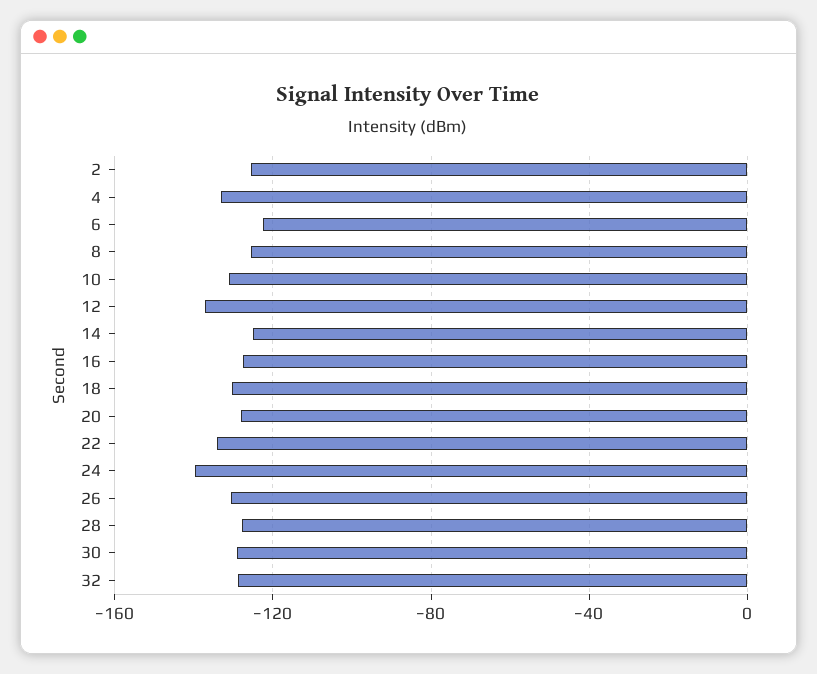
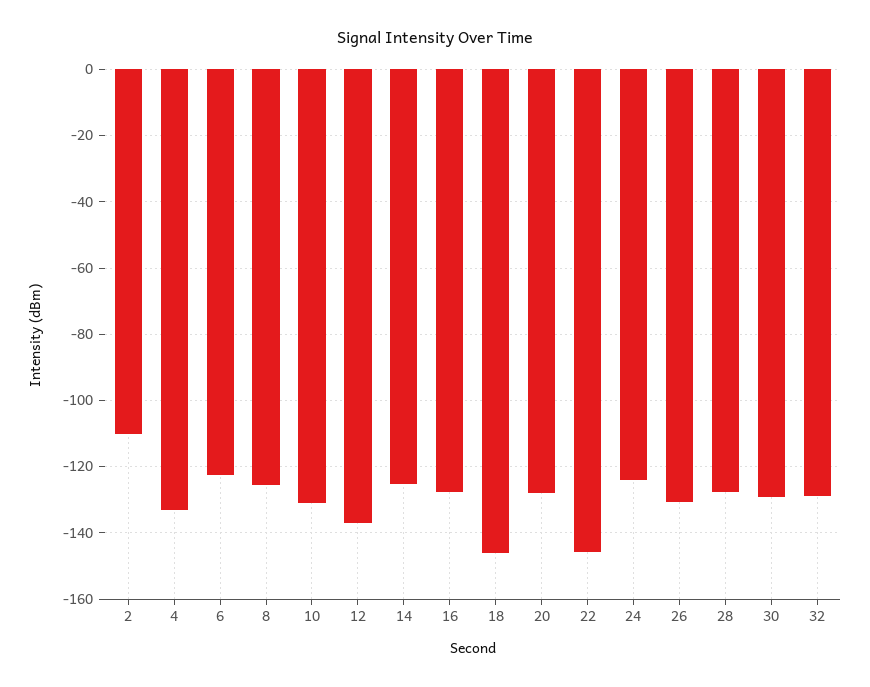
  {
-   "2": -125,
+   "2": -110,
    "4": -134,
    "6": -122,
    "8": -126,
    "10": -132,
    "12": -138,
    "14": -126,
    "16": -128,
-   "18": -130,
+   "18": -146,
    "20": -128,
-   "22": -135,
+   "22": -146,
-   "24": -140,
+   "24": -124,
    "26": -130,
    "28": -128,
    "30": -130,
    "32": -128
  }

